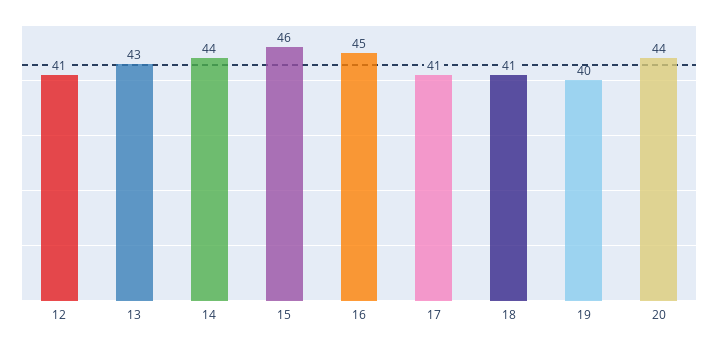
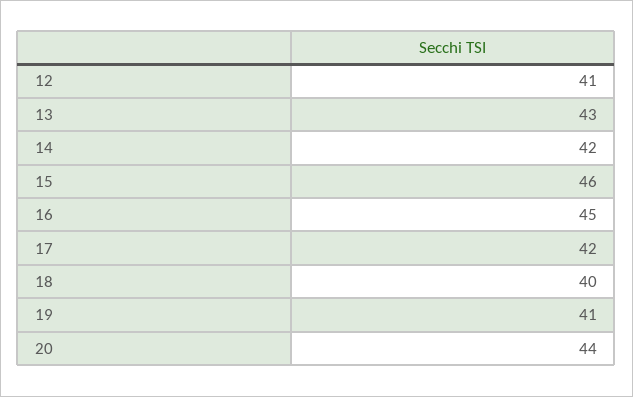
  {
    "12": 41,
    "13": 43,
-   "14": 44,
+   "14": 42,
    "15": 46,
    "16": 45,
-   "17": 41,
+   "17": 42,
-   "18": 41,
+   "18": 40,
-   "19": 40,
+   "19": 41,
    "20": 44
  }

